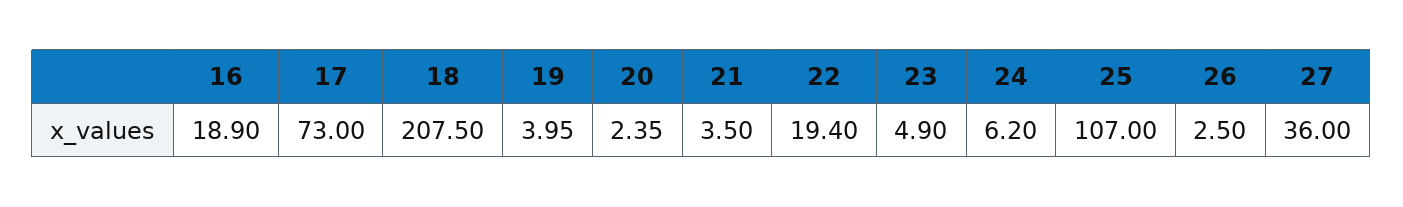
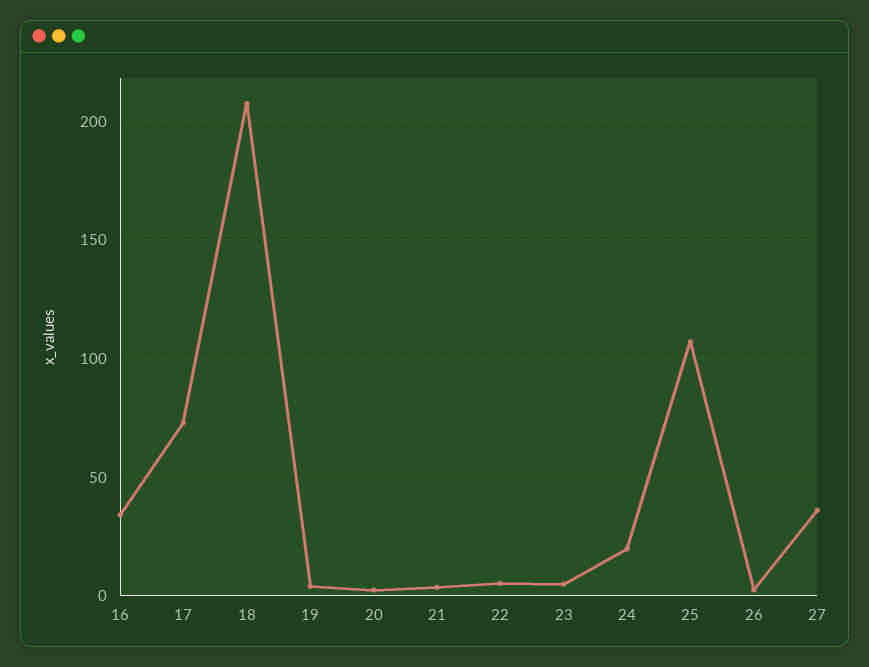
  {
-   "16": 18.9,
+   "16": 35,
    "17": 73,
    "18": 207.5,
    "19": 3.95,
    "20": 2.35,
    "21": 3.5,
-   "22": 19.4,
+   "22": 5,
    "23": 4.9,
-   "24": 6.2,
+   "24": 20,
    "25": 107,
    "26": 2.5,
    "27": 36
  }

